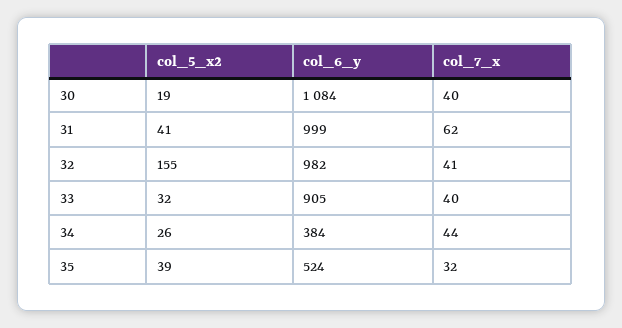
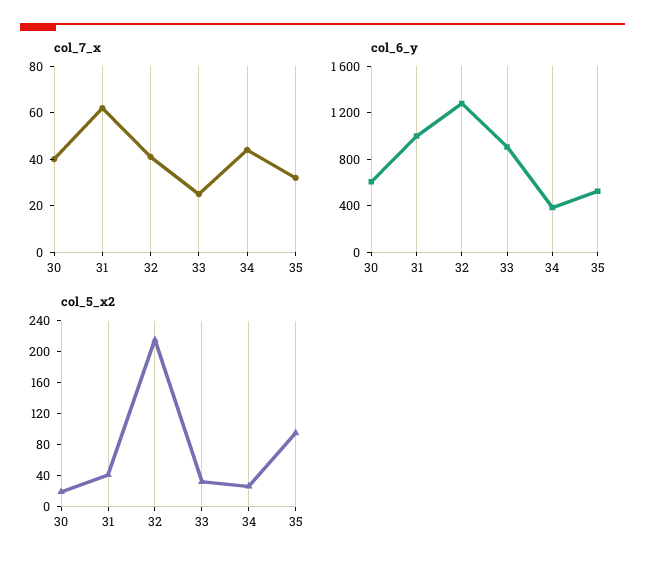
  {
    "col_5_x2": {
      "30": 19,
      "31": 41,
-     "32": 155,
+     "32": 220,
      "33": 32,
      "34": 26,
-     "35": 39
+     "35": 100
    },
    "col_6_y": {
-     "30": 1084,
+     "30": 600,
      "31": 999,
-     "32": 982,
+     "32": 1300,
      "33": 905,
      "34": 384,
      "35": 524
    },
    "col_7_x": {
      "30": 40,
      "31": 62,
      "32": 41,
-     "33": 40,
+     "33": 25,
      "34": 44,
      "35": 32
    }
  }

